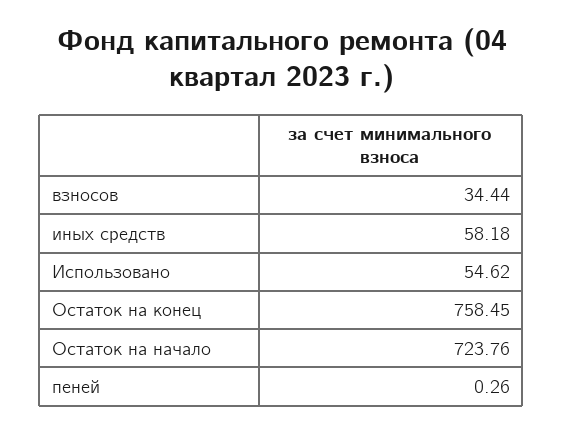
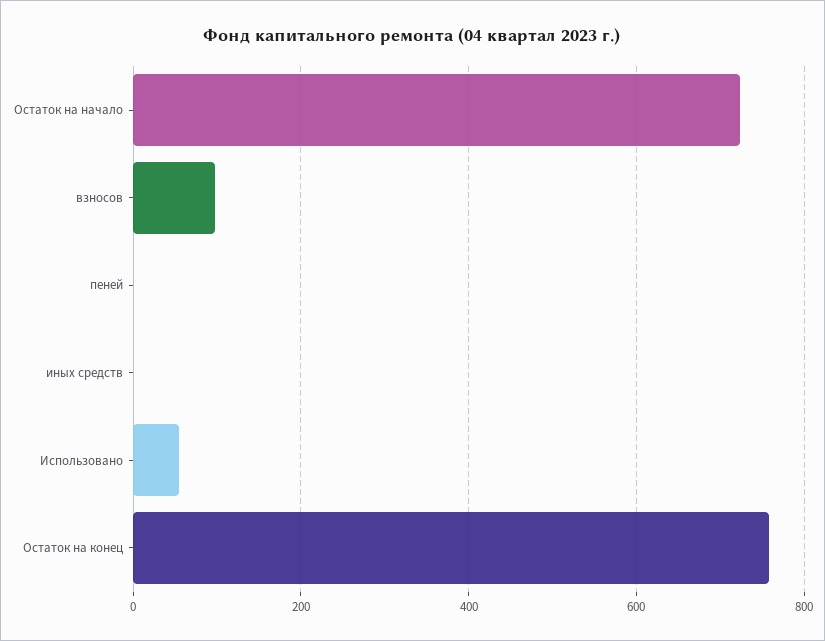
  {
-   "взносов": 34.44,
+   "взносов": 100,
-   "иных средств": 58.18,
+   "иных средств": 0,
    "Использовано": 54.62,
    "Остаток на конец": 758.45,
    "Остаток на начало": 723.76,
    "пеней": 0.26
  }

